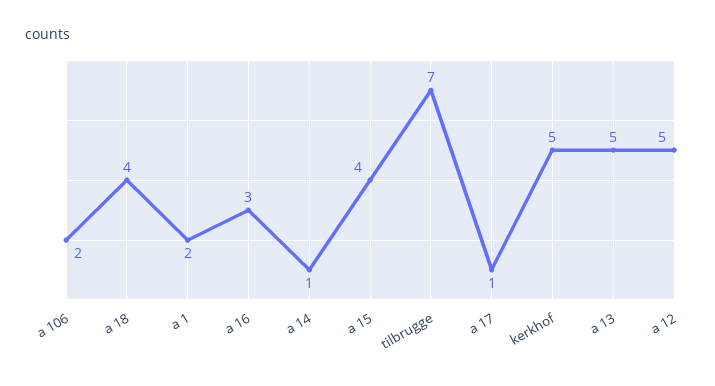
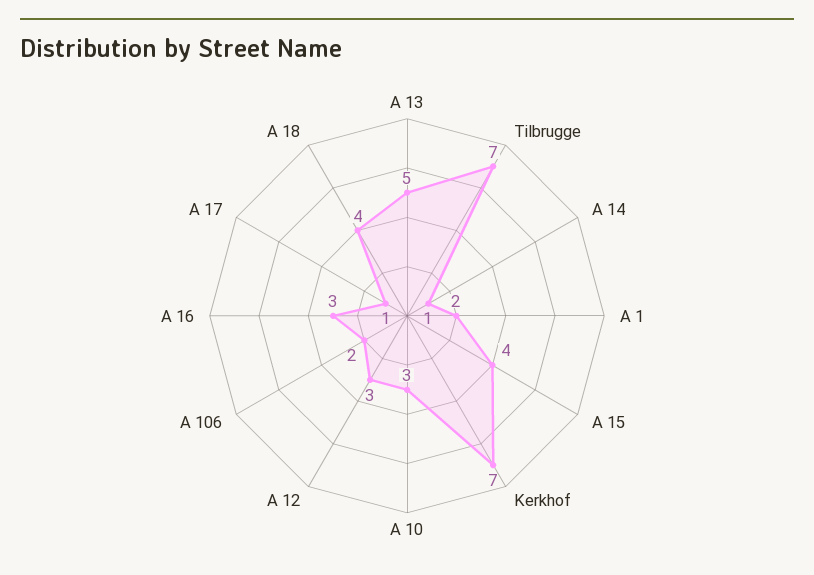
  {
    "a 106": 2,
    "a 18": 4,
    "a 1": 2,
    "a 16": 3,
    "a 14": 1,
    "a 15": 4,
    "tilbrugge": 7,
    "a 17": 1,
-   "kerkhof": 5,
+   "kerkhof": 7,
    "a 13": 5,
-   "a 12": 5
+   "a 12": 3,
+   "A 10": 3
  }

